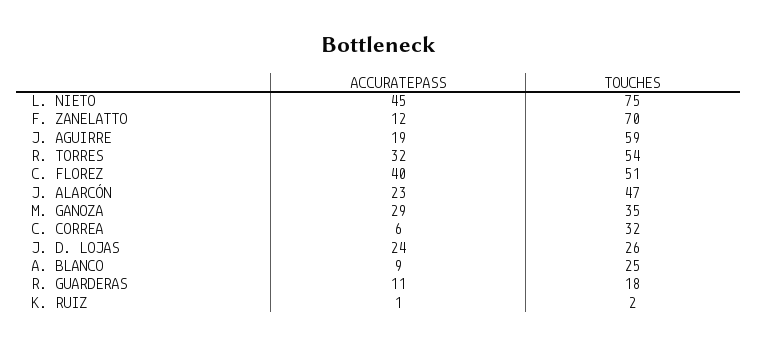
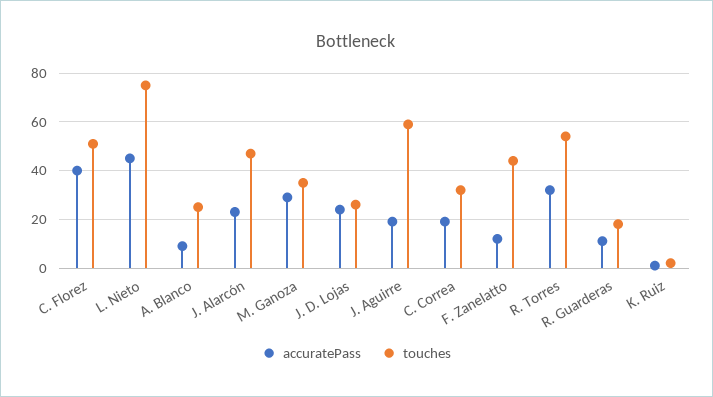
  {
    "ACCURATEPASS": {
      "L. NIETO": 45,
      "F. ZANELATTO": 12,
      "J. AGUIRRE": 19,
      "R. TORRES": 32,
      "C. FLOREZ": 40,
      "J. ALARCÓN": 23,
      "M. GANOZA": 29,
-     "C. CORREA": 6,
+     "C. CORREA": 20,
      "J. D. LOJAS": 24,
      "A. BLANCO": 9,
      "R. GUARDERAS": 11,
      "K. RUIZ": 1
    },
    "TOUCHES": {
      "L. NIETO": 75,
-     "F. ZANELATTO": 70,
+     "F. ZANELATTO": 45,
      "J. AGUIRRE": 59,
      "R. TORRES": 54,
      "C. FLOREZ": 51,
      "J. ALARCÓN": 47,
      "M. GANOZA": 35,
      "C. CORREA": 32,
      "J. D. LOJAS": 26,
      "A. BLANCO": 25,
      "R. GUARDERAS": 18,
      "K. RUIZ": 2
    }
  }

